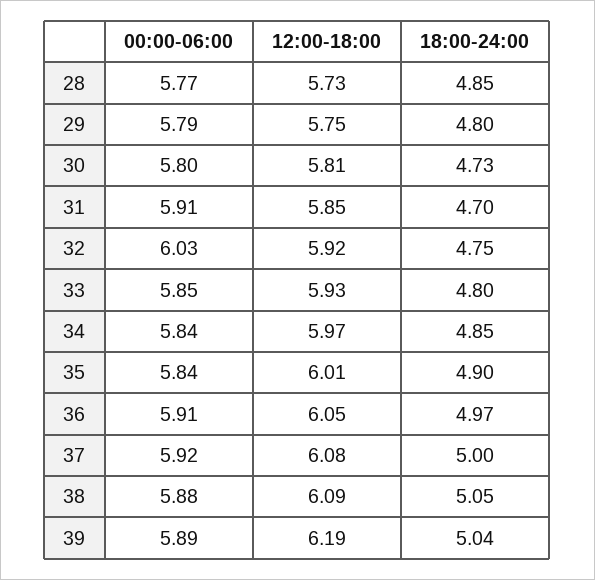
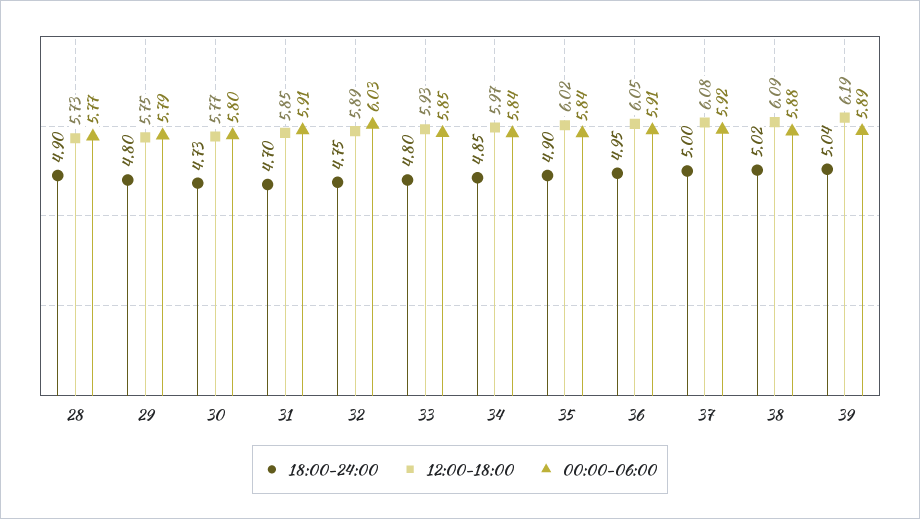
  {
    "00:00-06:00": {
      "28": 5.77,
      "29": 5.79,
      "30": 5.8,
      "31": 5.91,
      "32": 6.03,
      "33": 5.85,
      "34": 5.84,
      "35": 5.84,
      "36": 5.91,
      "37": 5.92,
      "38": 5.88,
      "39": 5.89
    },
    "12:00-18:00": {
      "28": 5.73,
      "29": 5.75,
-     "30": 5.81,
+     "30": 5.77,
      "31": 5.85,
-     "32": 5.92,
+     "32": 5.89,
      "33": 5.93,
      "34": 5.97,
-     "35": 6.01,
+     "35": 6.02,
      "36": 6.05,
      "37": 6.08,
      "38": 6.09,
      "39": 6.19
    },
    "18:00-24:00": {
-     "28": 4.85,
+     "28": 4.9,
      "29": 4.8,
      "30": 4.73,
      "31": 4.7,
      "32": 4.75,
      "33": 4.8,
      "34": 4.85,
      "35": 4.9,
-     "36": 4.97,
+     "36": 4.95,
      "37": 5,
-     "38": 5.05,
+     "38": 5.02,
      "39": 5.04
    }
  }

